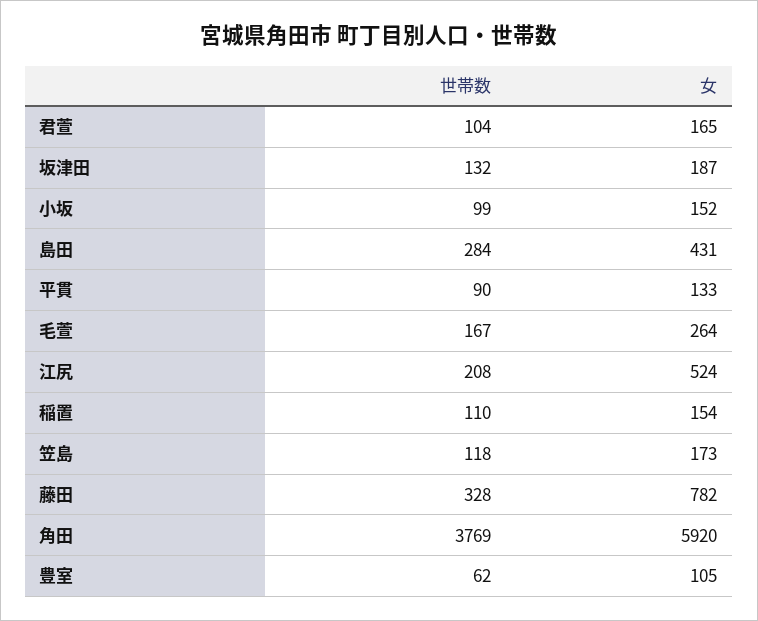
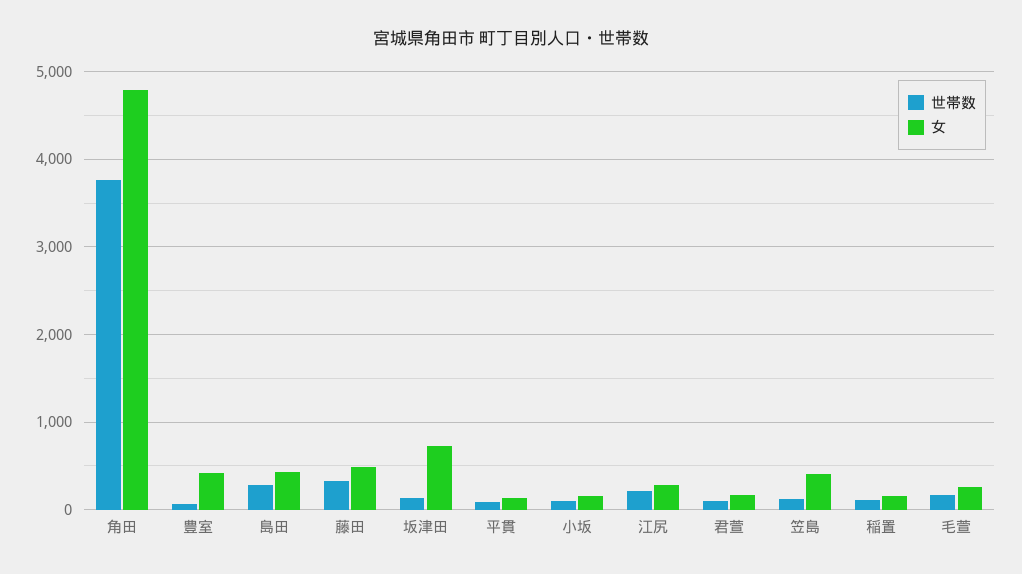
  {
    "世帯数": {
      "君萱": 104,
      "坂津田": 132,
      "小坂": 99,
      "島田": 284,
      "平貫": 90,
      "毛萱": 167,
      "江尻": 208,
      "稲置": 110,
      "笠島": 118,
      "藤田": 328,
      "角田": 3769,
      "豊室": 62
    },
    "女": {
      "君萱": 165,
-     "坂津田": 187,
+     "坂津田": 700,
      "小坂": 152,
      "島田": 431,
      "平貫": 133,
      "毛萱": 264,
-     "江尻": 524,
+     "江尻": 300,
      "稲置": 154,
-     "笠島": 173,
+     "笠島": 400,
-     "藤田": 782,
+     "藤田": 500,
-     "角田": 5920,
+     "角田": 4800,
-     "豊室": 105
+     "豊室": 400
    }
  }

